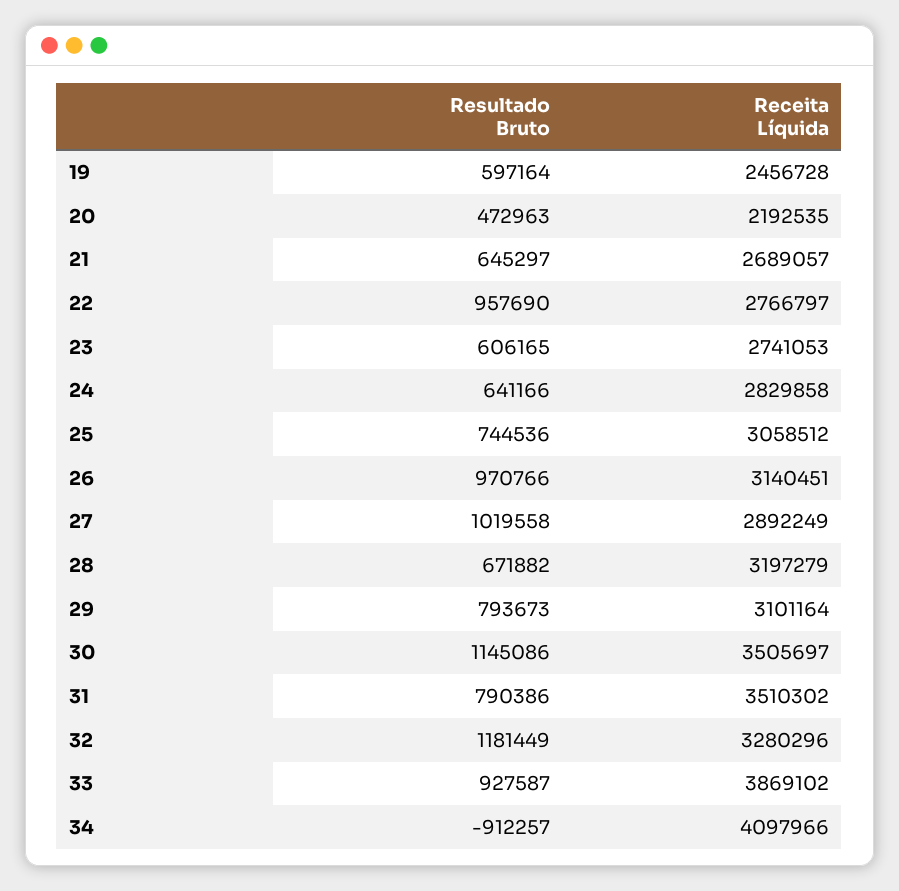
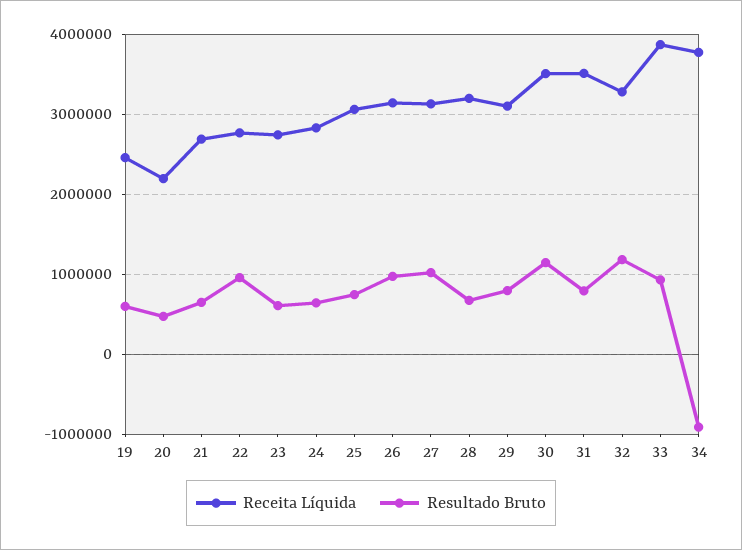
  {
    "Resultado Bruto": {
      "19": 597164,
      "20": 472963,
      "21": 645297,
      "22": 957690,
      "23": 606165,
      "24": 641166,
      "25": 744536,
      "26": 970766,
      "27": 1019558,
      "28": 671882,
      "29": 793673,
      "30": 1145086,
      "31": 790386,
      "32": 1181449,
      "33": 927587,
      "34": -912257
    },
    "Receita Líquida": {
      "19": 2456728,
      "20": 2192535,
      "21": 2689057,
      "22": 2766797,
      "23": 2741053,
      "24": 2829858,
      "25": 3058512,
      "26": 3140451,
-     "27": 2892249,
+     "27": 3100000,
      "28": 3197279,
      "29": 3101164,
      "30": 3505697,
      "31": 3510302,
      "32": 3280296,
      "33": 3869102,
-     "34": 4097966
+     "34": 3800000
    }
  }

